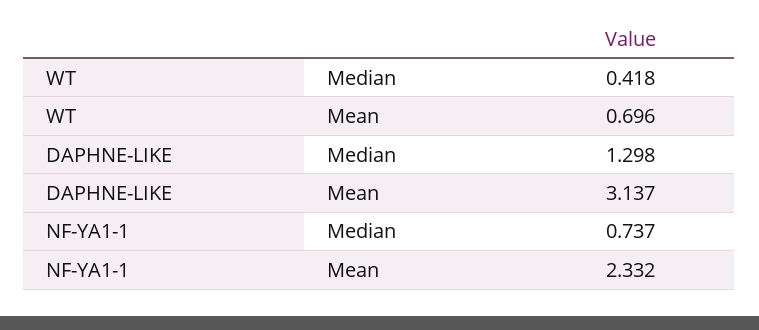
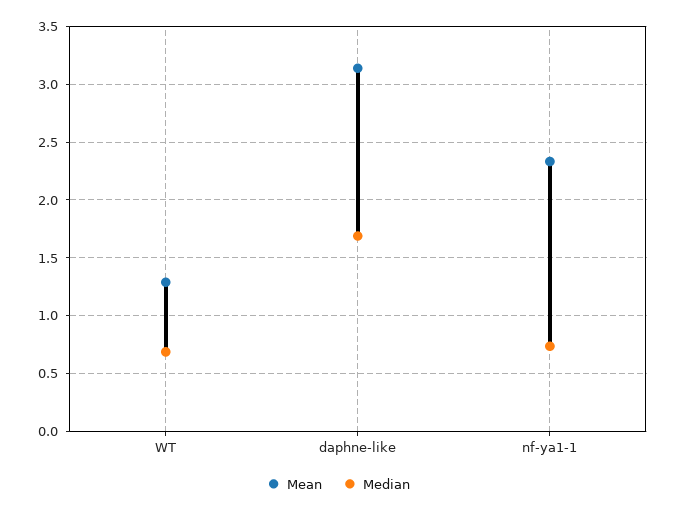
  {
    "Median": {
-     "WT": 0.418,
+     "WT": 0.7,
-     "DAPHNE-LIKE": 1.298,
+     "DAPHNE-LIKE": 1.7,
      "NF-YA1-1": 0.737
    },
    "Mean": {
-     "WT": 0.696,
+     "WT": 1.3,
      "DAPHNE-LIKE": 3.137,
      "NF-YA1-1": 2.332
    }
  }

